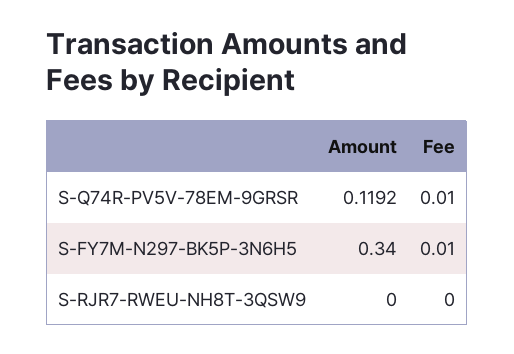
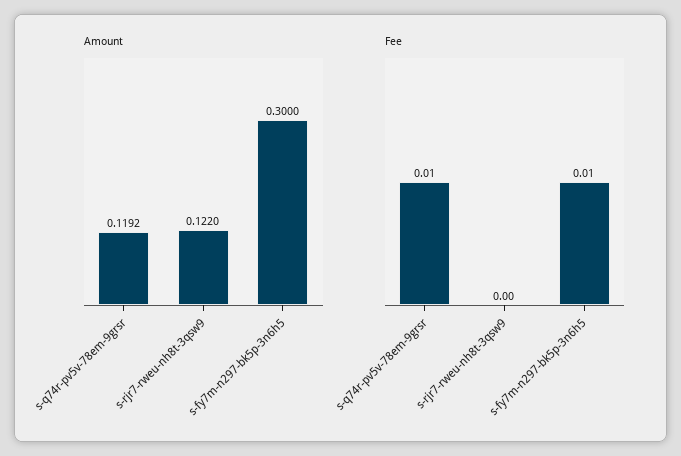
  {
    "Amount": {
      "S-Q74R-PV5V-78EM-9GRSR": 0.1192,
-     "S-FY7M-N297-BK5P-3N6H5": 0.34,
+     "S-FY7M-N297-BK5P-3N6H5": 0.3,
-     "S-RJR7-RWEU-NH8T-3QSW9": 0
+     "S-RJR7-RWEU-NH8T-3QSW9": 0.122
    },
    "Fee": {
      "S-Q74R-PV5V-78EM-9GRSR": 0.01,
      "S-FY7M-N297-BK5P-3N6H5": 0.01,
      "S-RJR7-RWEU-NH8T-3QSW9": 0
    }
  }

